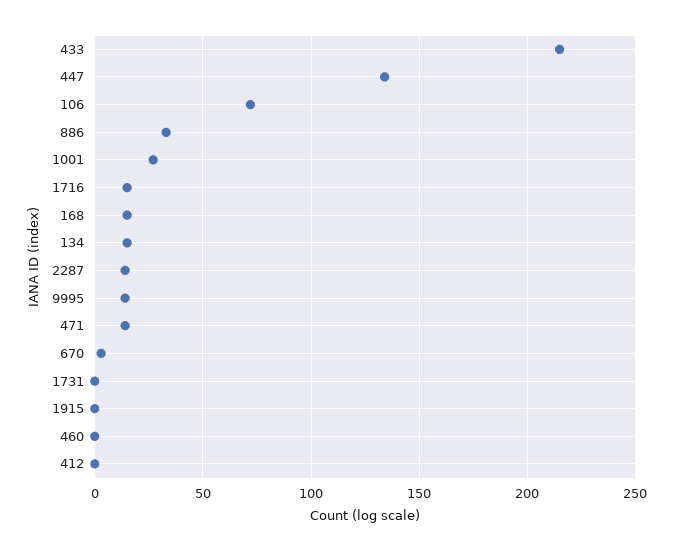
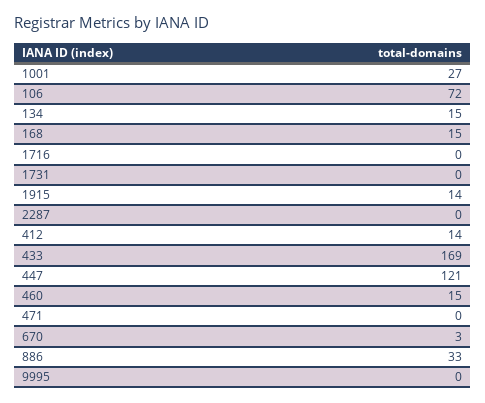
  {
-   "433": 215,
+   "433": 169,
-   "447": 135,
+   "447": 121,
    "106": 72,
    "886": 33,
    "1001": 27,
-   "1716": 15,
+   "1716": 0,
    "168": 15,
    "134": 15,
-   "2287": 15,
+   "2287": 0,
-   "9995": 15,
+   "9995": 0,
-   "471": 15,
+   "471": 0,
    "670": 3,
    "1731": 0,
-   "1915": 0,
+   "1915": 14,
-   "460": 0,
+   "460": 15,
-   "412": 0
+   "412": 14
  }

